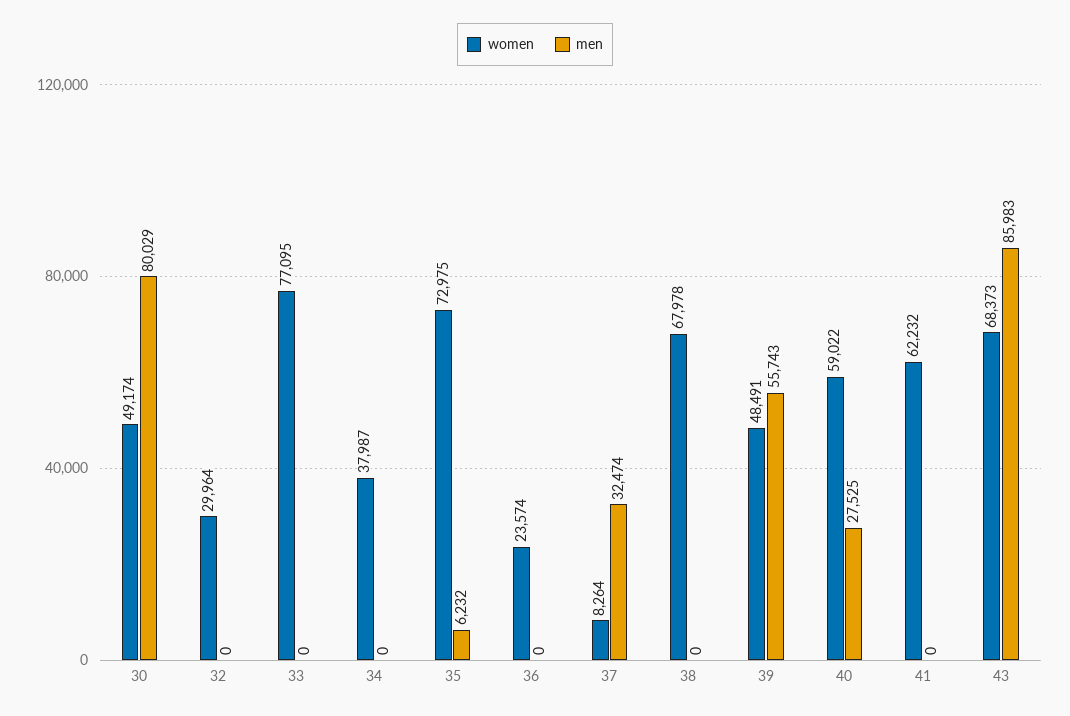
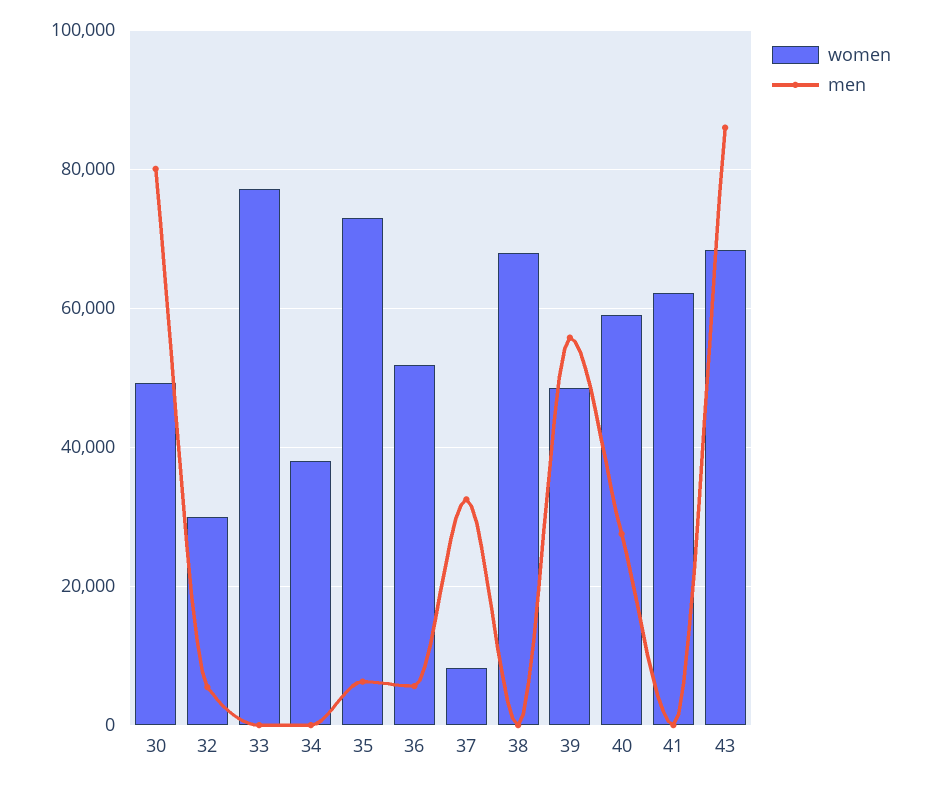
  {
    "women": {
      "30": 49174,
      "32": 29964,
      "33": 77095,
      "34": 37987,
      "35": 72975,
-     "36": 23574,
+     "36": 52000,
      "37": 8264,
      "38": 67978,
      "39": 48491,
      "40": 59022,
      "41": 62232,
      "43": 68373
    },
    "men": {
      "30": 80029,
-     "32": 0,
+     "32": 6000,
      "33": 0,
      "34": 0,
      "35": 6232,
-     "36": 0,
+     "36": 6000,
      "37": 32474,
      "38": 0,
      "39": 55743,
      "40": 27525,
      "41": 0,
      "43": 85983
    }
  }

